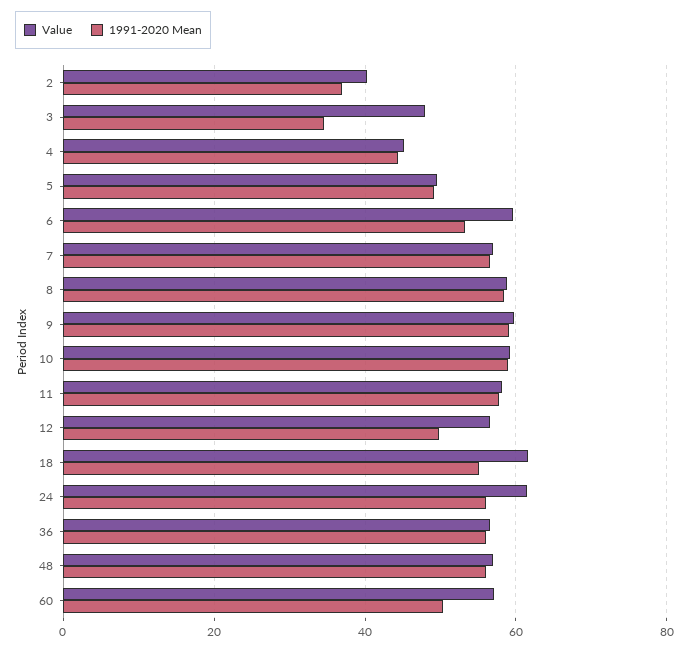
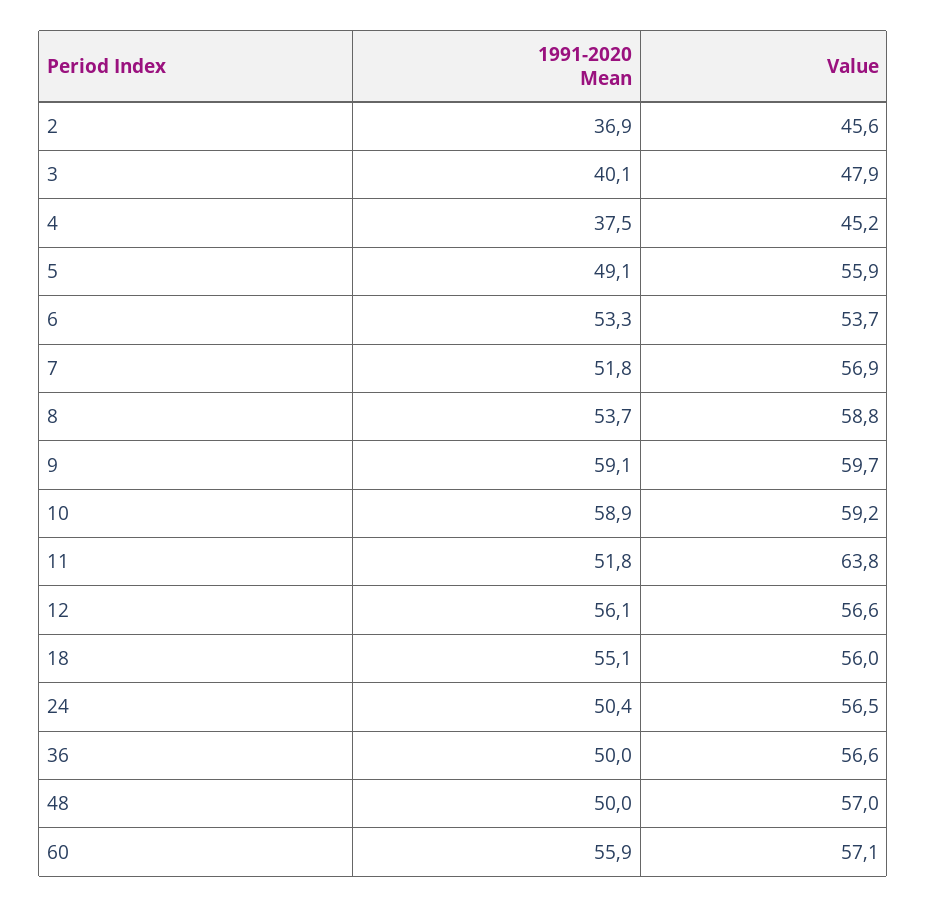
  {
    "Value": {
-     "2": 40,
+     "2": 45.6,
      "3": 47.9,
      "4": 45.2,
-     "5": 50,
+     "5": 55.9,
-     "6": 60,
+     "6": 53.7,
      "7": 56.9,
      "8": 58.8,
      "9": 59.7,
      "10": 59.2,
-     "11": 58,
+     "11": 63.8,
      "12": 56.6,
-     "18": 62,
+     "18": 56,
-     "24": 62,
+     "24": 56.5,
      "36": 56.6,
      "48": 57,
      "60": 57.1
    },
    "1991-2020 Mean": {
      "2": 36.9,
-     "3": 34,
+     "3": 40.1,
-     "4": 44,
+     "4": 37.5,
      "5": 49.1,
      "6": 53.3,
-     "7": 56,
+     "7": 51.8,
-     "8": 58,
+     "8": 53.7,
      "9": 59.1,
      "10": 58.9,
-     "11": 58,
+     "11": 51.8,
-     "12": 50,
+     "12": 56.1,
      "18": 55.1,
-     "24": 56,
+     "24": 50.4,
-     "36": 56,
+     "36": 50,
-     "48": 56,
+     "48": 50,
-     "60": 50
+     "60": 55.9
    }
  }

